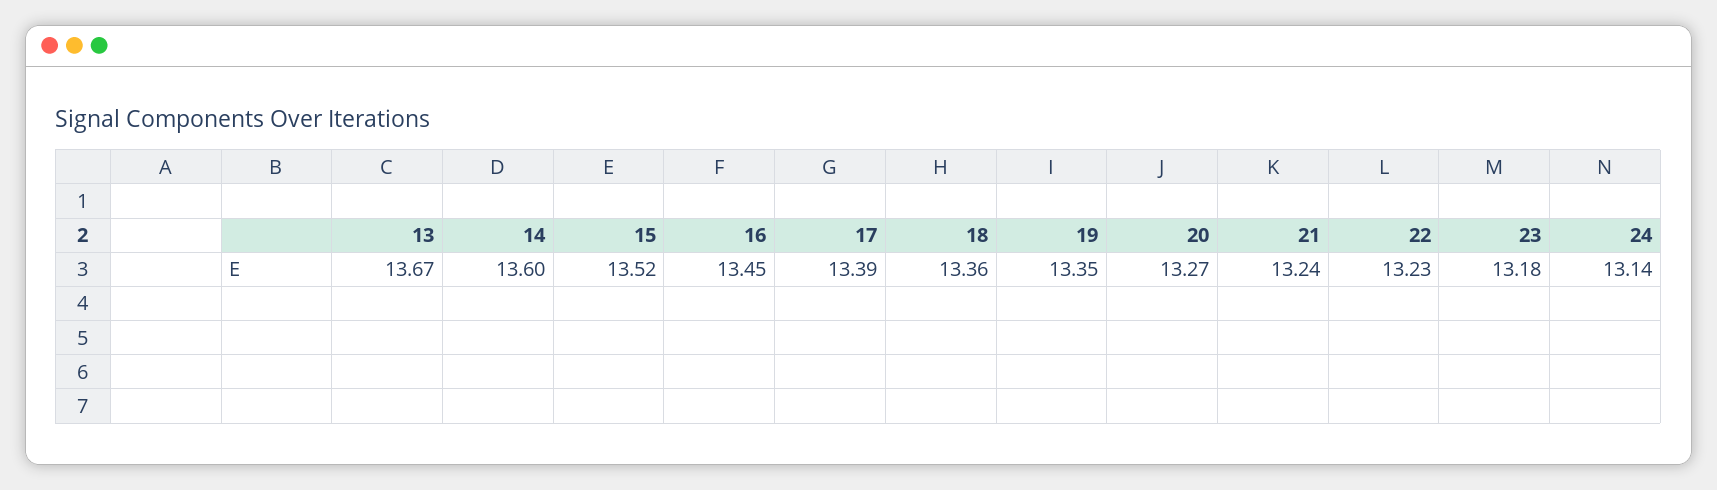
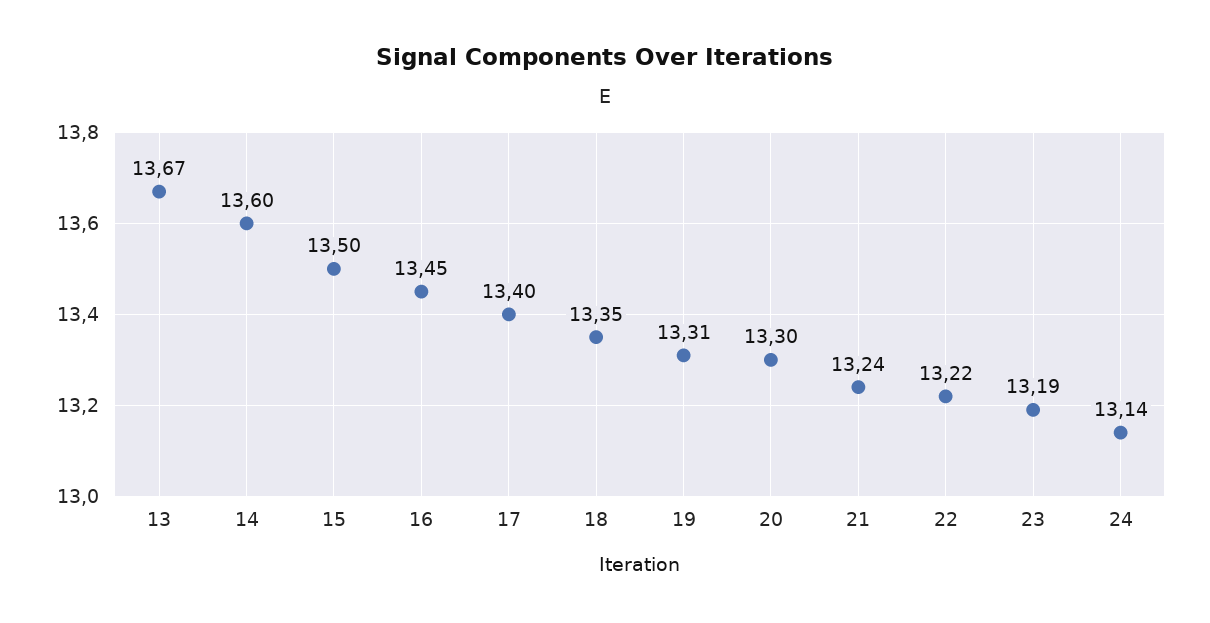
  {
    "13": 13.67,
    "14": 13.6,
-   "15": 13.52,
+   "15": 13.5,
    "16": 13.45,
-   "17": 13.39,
+   "17": 13.4,
-   "18": 13.36,
+   "18": 13.35,
-   "19": 13.35,
+   "19": 13.31,
-   "20": 13.27,
+   "20": 13.3,
    "21": 13.24,
-   "22": 13.23,
+   "22": 13.22,
-   "23": 13.18,
+   "23": 13.19,
    "24": 13.14
  }

